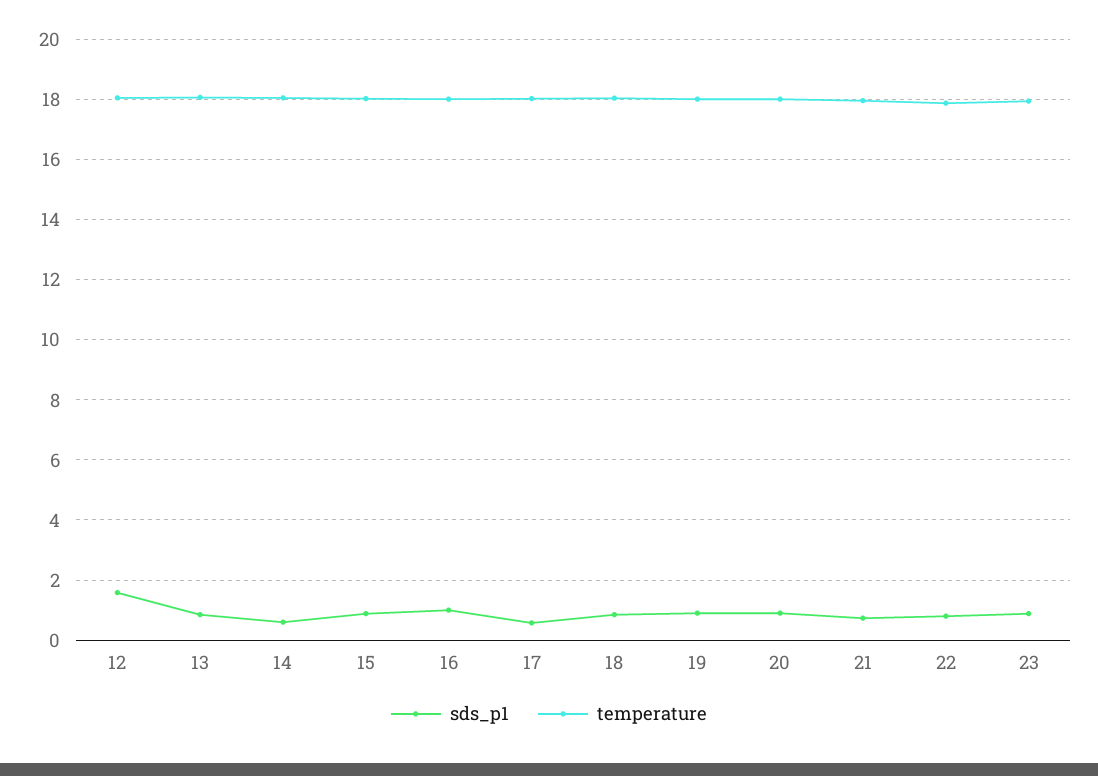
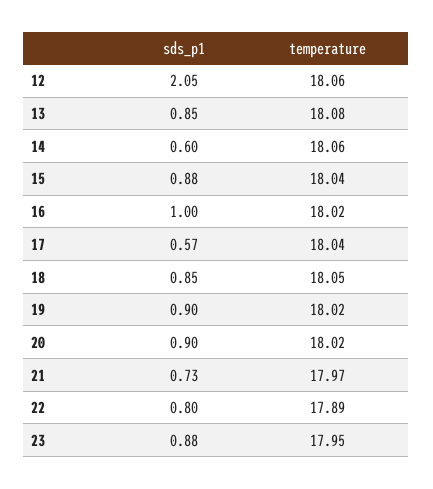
  {
    "sds_p1": {
-     "12": 1.6,
+     "12": 2.05,
      "13": 0.85,
      "14": 0.6,
      "15": 0.88,
      "16": 1,
      "17": 0.57,
      "18": 0.85,
      "19": 0.9,
      "20": 0.9,
      "21": 0.73,
      "22": 0.8,
      "23": 0.88
    },
    "temperature": {
      "12": 18.06,
      "13": 18.08,
      "14": 18.06,
      "15": 18.04,
      "16": 18.02,
      "17": 18.04,
      "18": 18.05,
      "19": 18.02,
      "20": 18.02,
      "21": 17.97,
      "22": 17.89,
      "23": 17.95
    }
  }

